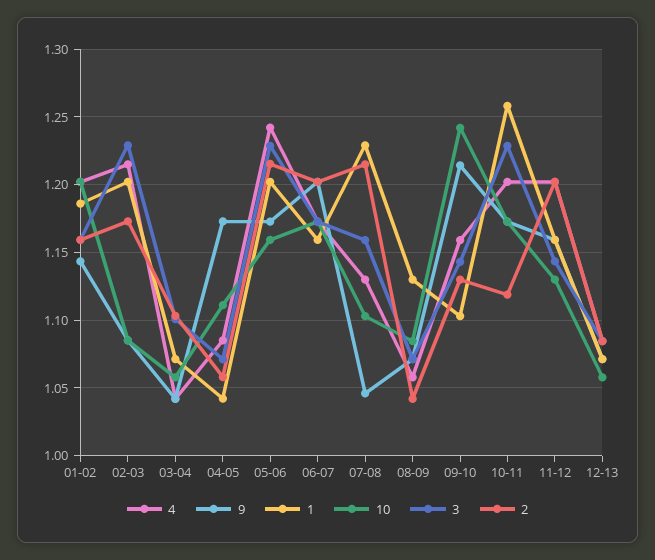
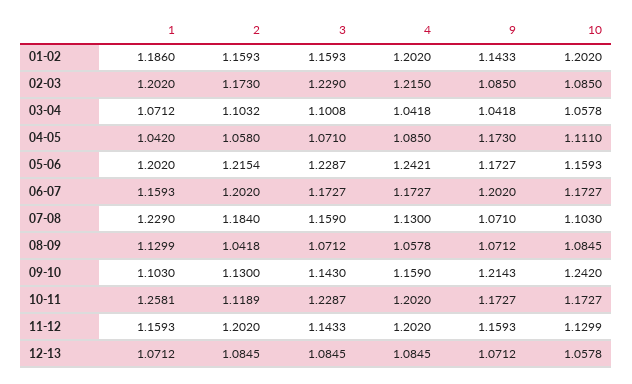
  {
    "4": {
      "01-02": 1.202,
      "02-03": 1.215,
      "03-04": 1.0418,
      "04-05": 1.085,
      "05-06": 1.2421,
      "06-07": 1.1727,
      "07-08": 1.13,
      "08-09": 1.0578,
      "09-10": 1.159,
      "10-11": 1.202,
      "11-12": 1.202,
      "12-13": 1.0845
    },
    "9": {
      "01-02": 1.1433,
      "02-03": 1.085,
      "03-04": 1.0418,
      "04-05": 1.173,
      "05-06": 1.1727,
      "06-07": 1.202,
-     "07-08": 1.045,
+     "07-08": 1.071,
      "08-09": 1.0712,
      "09-10": 1.2143,
      "10-11": 1.1727,
      "11-12": 1.1593,
      "12-13": 1.0712
    },
    "1": {
      "01-02": 1.186,
      "02-03": 1.202,
      "03-04": 1.0712,
      "04-05": 1.042,
      "05-06": 1.202,
      "06-07": 1.1593,
      "07-08": 1.229,
      "08-09": 1.1299,
      "09-10": 1.103,
      "10-11": 1.2581,
      "11-12": 1.1593,
      "12-13": 1.0712
    },
    "10": {
      "01-02": 1.202,
      "02-03": 1.085,
      "03-04": 1.0578,
      "04-05": 1.111,
      "05-06": 1.1593,
      "06-07": 1.1727,
      "07-08": 1.103,
      "08-09": 1.0845,
      "09-10": 1.242,
      "10-11": 1.1727,
      "11-12": 1.1299,
      "12-13": 1.0578
    },
    "3": {
      "01-02": 1.1593,
      "02-03": 1.229,
      "03-04": 1.1008,
      "04-05": 1.071,
      "05-06": 1.2287,
      "06-07": 1.1727,
      "07-08": 1.159,
      "08-09": 1.0712,
      "09-10": 1.143,
      "10-11": 1.2287,
      "11-12": 1.1433,
      "12-13": 1.0845
    },
    "2": {
      "01-02": 1.1593,
      "02-03": 1.173,
      "03-04": 1.1032,
      "04-05": 1.058,
      "05-06": 1.2154,
      "06-07": 1.202,
-     "07-08": 1.215,
+     "07-08": 1.184,
      "08-09": 1.0418,
      "09-10": 1.13,
      "10-11": 1.1189,
      "11-12": 1.202,
      "12-13": 1.0845
    }
  }

